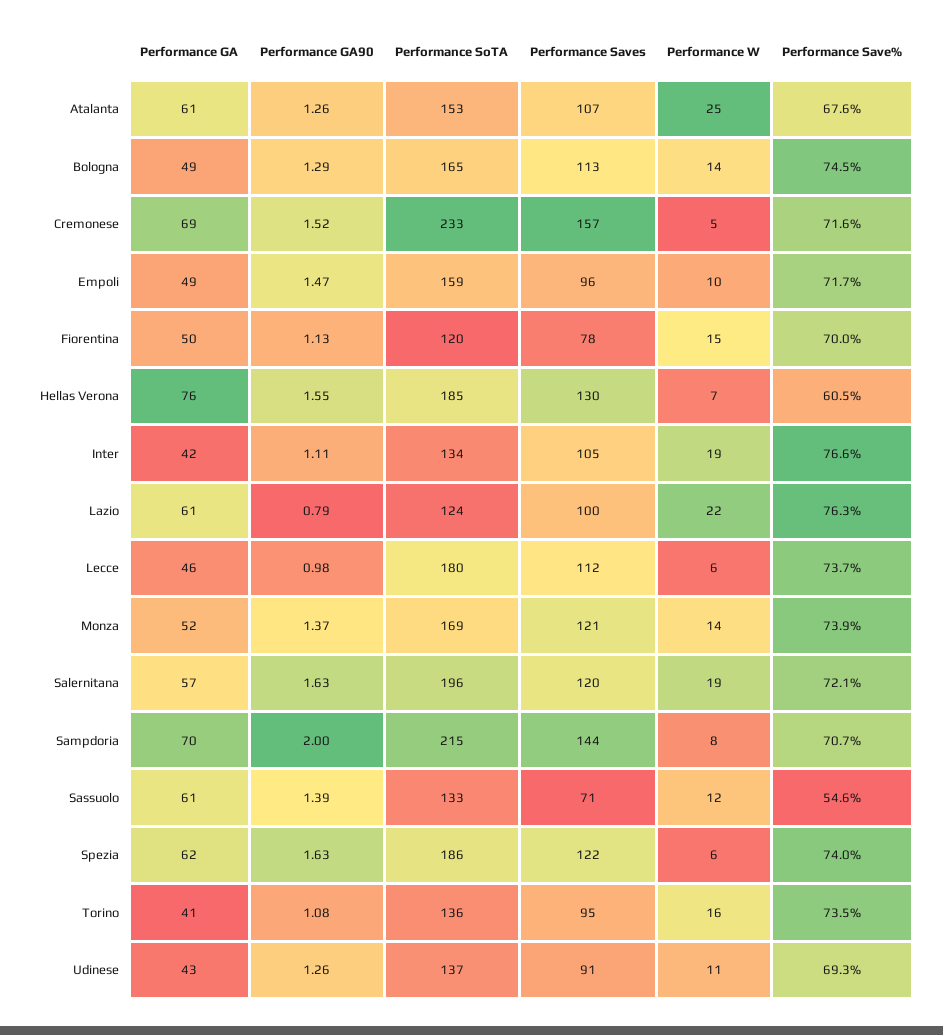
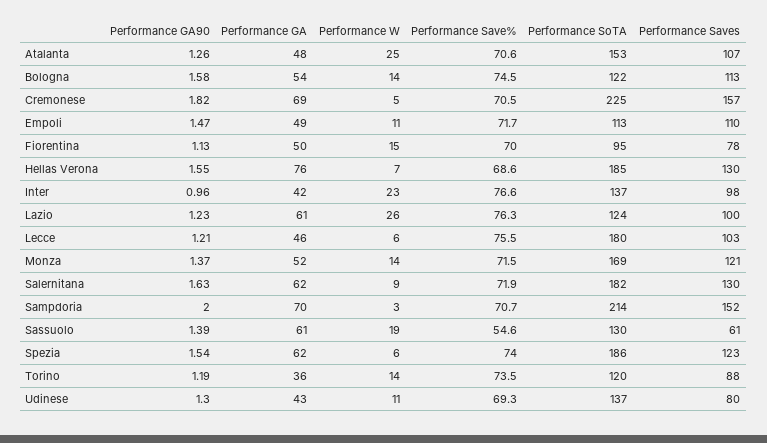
  {
    "Performance GA": {
-     "Atalanta": 61,
+     "Atalanta": 48,
-     "Bologna": 49,
+     "Bologna": 54,
      "Cremonese": 69,
      "Empoli": 49,
      "Fiorentina": 50,
      "Hellas Verona": 76,
      "Inter": 42,
      "Lazio": 61,
      "Lecce": 46,
      "Monza": 52,
-     "Salernitana": 57,
+     "Salernitana": 62,
      "Sampdoria": 70,
      "Sassuolo": 61,
      "Spezia": 62,
-     "Torino": 41,
+     "Torino": 36,
      "Udinese": 43
    },
    "Performance GA90": {
      "Atalanta": 1.26,
-     "Bologna": 1.29,
+     "Bologna": 1.58,
-     "Cremonese": 1.52,
+     "Cremonese": 1.82,
      "Empoli": 1.47,
      "Fiorentina": 1.13,
      "Hellas Verona": 1.55,
-     "Inter": 1.11,
+     "Inter": 0.96,
-     "Lazio": 0.79,
+     "Lazio": 1.23,
-     "Lecce": 0.98,
+     "Lecce": 1.21,
      "Monza": 1.37,
      "Salernitana": 1.63,
      "Sampdoria": 2,
      "Sassuolo": 1.39,
-     "Spezia": 1.63,
+     "Spezia": 1.54,
-     "Torino": 1.08,
+     "Torino": 1.19,
-     "Udinese": 1.26
+     "Udinese": 1.3
    },
    "Performance SoTA": {
      "Atalanta": 153,
-     "Bologna": 165,
+     "Bologna": 122,
-     "Cremonese": 233,
+     "Cremonese": 225,
-     "Empoli": 159,
+     "Empoli": 113,
-     "Fiorentina": 120,
+     "Fiorentina": 95,
      "Hellas Verona": 185,
-     "Inter": 134,
+     "Inter": 137,
      "Lazio": 124,
      "Lecce": 180,
      "Monza": 169,
-     "Salernitana": 196,
+     "Salernitana": 182,
-     "Sampdoria": 215,
+     "Sampdoria": 214,
-     "Sassuolo": 133,
+     "Sassuolo": 130,
      "Spezia": 186,
-     "Torino": 136,
+     "Torino": 120,
      "Udinese": 137
    },
    "Performance Saves": {
      "Atalanta": 107,
      "Bologna": 113,
      "Cremonese": 157,
-     "Empoli": 96,
+     "Empoli": 110,
      "Fiorentina": 78,
      "Hellas Verona": 130,
-     "Inter": 105,
+     "Inter": 98,
      "Lazio": 100,
-     "Lecce": 112,
+     "Lecce": 103,
      "Monza": 121,
-     "Salernitana": 120,
+     "Salernitana": 130,
-     "Sampdoria": 144,
+     "Sampdoria": 152,
-     "Sassuolo": 71,
+     "Sassuolo": 61,
-     "Spezia": 122,
+     "Spezia": 123,
-     "Torino": 95,
+     "Torino": 88,
-     "Udinese": 91
+     "Udinese": 80
    },
    "Performance W": {
      "Atalanta": 25,
      "Bologna": 14,
      "Cremonese": 5,
-     "Empoli": 10,
+     "Empoli": 11,
      "Fiorentina": 15,
      "Hellas Verona": 7,
-     "Inter": 19,
+     "Inter": 23,
-     "Lazio": 22,
+     "Lazio": 26,
      "Lecce": 6,
      "Monza": 14,
-     "Salernitana": 19,
+     "Salernitana": 9,
-     "Sampdoria": 8,
+     "Sampdoria": 3,
-     "Sassuolo": 12,
+     "Sassuolo": 19,
      "Spezia": 6,
-     "Torino": 16,
+     "Torino": 14,
      "Udinese": 11
    },
    "Performance Save%": {
-     "Atalanta": 67.6,
+     "Atalanta": 70.6,
      "Bologna": 74.5,
-     "Cremonese": 71.6,
+     "Cremonese": 70.5,
      "Empoli": 71.7,
      "Fiorentina": 70,
-     "Hellas Verona": 60.5,
+     "Hellas Verona": 68.6,
      "Inter": 76.6,
      "Lazio": 76.3,
-     "Lecce": 73.7,
+     "Lecce": 75.5,
-     "Monza": 73.9,
+     "Monza": 71.5,
-     "Salernitana": 72.1,
+     "Salernitana": 71.9,
      "Sampdoria": 70.7,
      "Sassuolo": 54.6,
      "Spezia": 74,
      "Torino": 73.5,
      "Udinese": 69.3
    }
  }

